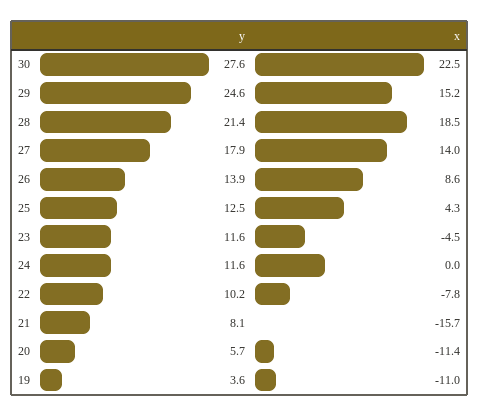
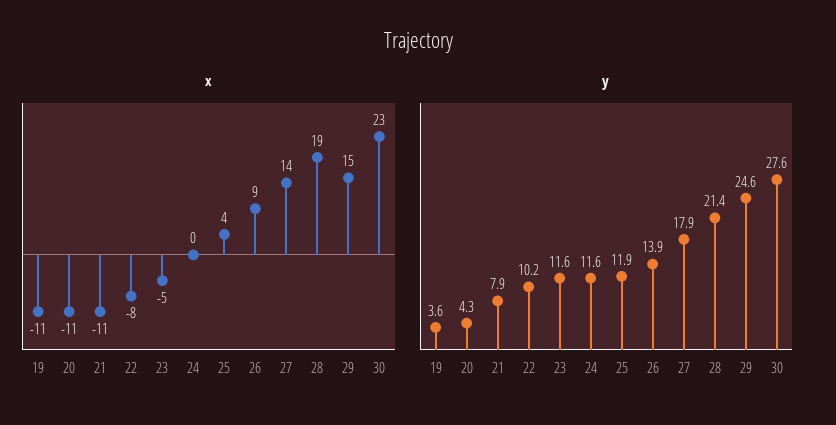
  {
    "y": {
      "30": 27.6,
      "29": 24.6,
      "28": 21.4,
      "27": 17.9,
      "26": 13.9,
-     "25": 12.5,
+     "25": 11.9,
      "23": 11.6,
      "24": 11.6,
      "22": 10.2,
-     "21": 8.1,
+     "21": 7.9,
-     "20": 5.7,
+     "20": 4.3,
      "19": 3.6
    },
    "x": {
      "30": 22.5,
      "29": 15.2,
      "28": 18.5,
      "27": 14,
      "26": 8.6,
      "25": 4.3,
      "23": -4.5,
      "24": 0,
      "22": -7.8,
-     "21": -15.7,
+     "21": -11,
      "20": -11.4,
      "19": -11
    }
  }

